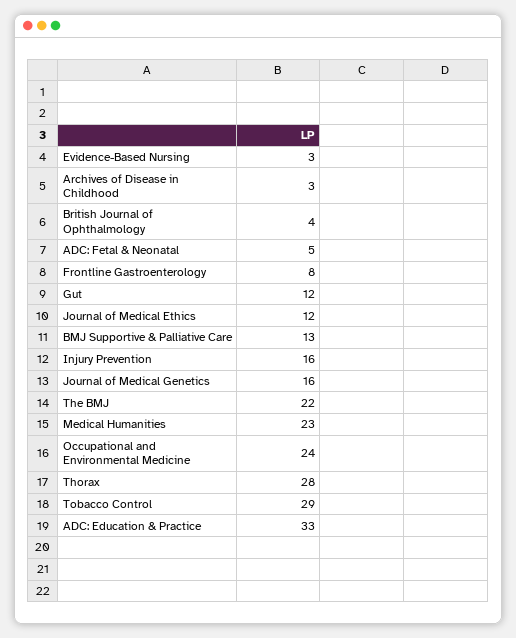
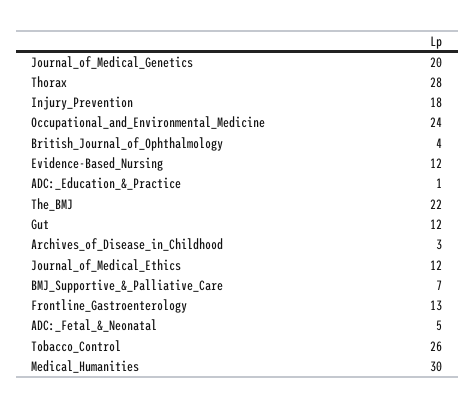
  {
-   "Evidence-Based Nursing": 3,
+   "Evidence-Based Nursing": 12,
    "Archives of Disease in Childhood": 3,
    "British Journal of Ophthalmology": 4,
    "ADC: Fetal & Neonatal": 5,
-   "Frontline Gastroenterology": 8,
+   "Frontline Gastroenterology": 13,
    "Gut": 12,
    "Journal of Medical Ethics": 12,
-   "BMJ Supportive & Palliative Care": 13,
+   "BMJ Supportive & Palliative Care": 7,
-   "Injury Prevention": 16,
+   "Injury Prevention": 18,
-   "Journal of Medical Genetics": 16,
+   "Journal of Medical Genetics": 20,
    "The BMJ": 22,
-   "Medical Humanities": 23,
+   "Medical Humanities": 30,
    "Occupational and Environmental Medicine": 24,
    "Thorax": 28,
-   "Tobacco Control": 29,
+   "Tobacco Control": 26,
-   "ADC: Education & Practice": 33
+   "ADC: Education & Practice": 1
  }

